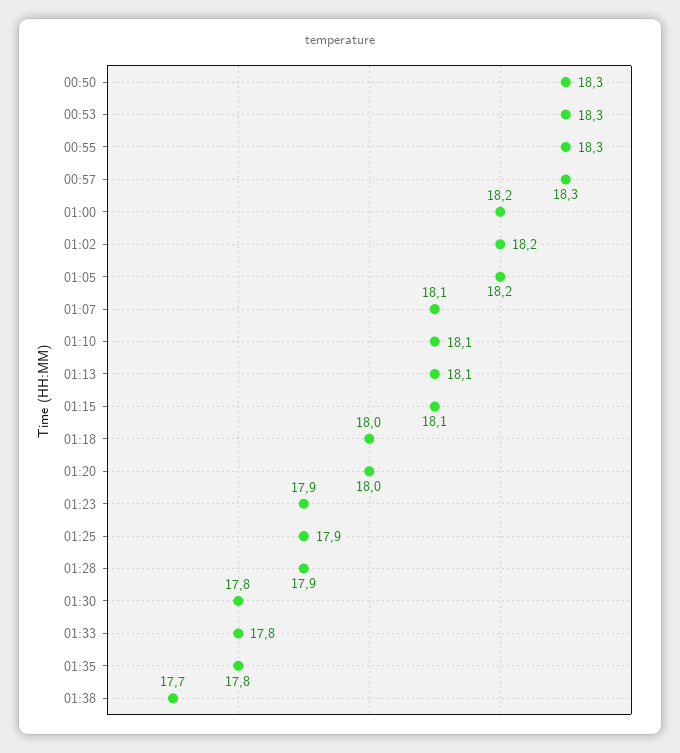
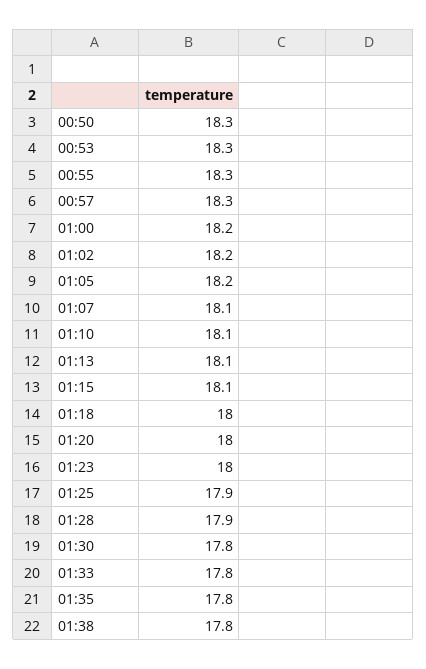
  {
    "00:50": 18.3,
    "00:53": 18.3,
    "00:55": 18.3,
    "00:57": 18.3,
    "01:00": 18.2,
    "01:02": 18.2,
    "01:05": 18.2,
    "01:07": 18.1,
    "01:10": 18.1,
    "01:13": 18.1,
    "01:15": 18.1,
    "01:18": 18,
    "01:20": 18,
-   "01:23": 17.9,
+   "01:23": 18,
    "01:25": 17.9,
    "01:28": 17.9,
    "01:30": 17.8,
    "01:33": 17.8,
    "01:35": 17.8,
-   "01:38": 17.7
+   "01:38": 17.8
  }

